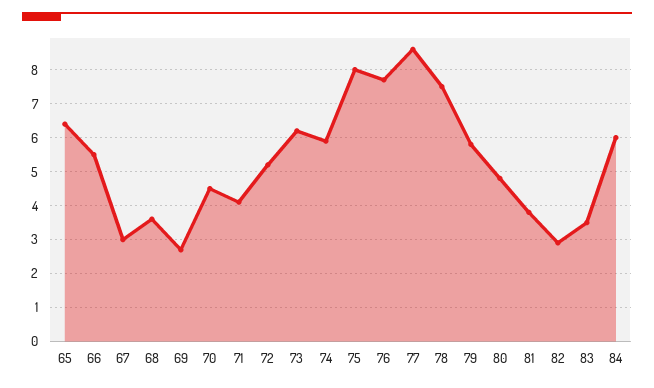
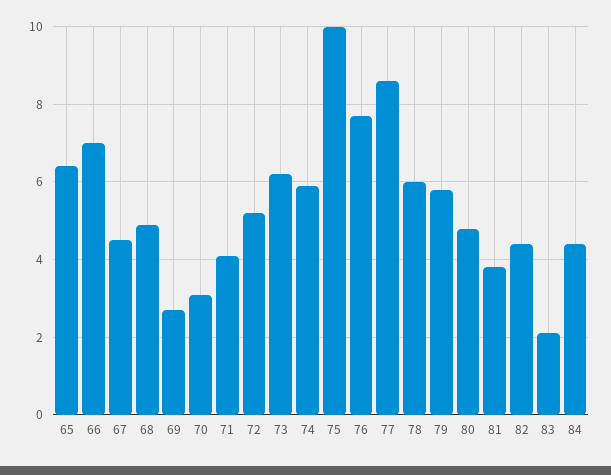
  {
    "65": 6.5,
-   "66": 5.5,
+   "66": 7,
-   "67": 3,
+   "67": 4.5,
-   "68": 3.5,
+   "68": 5,
    "69": 2.5,
-   "70": 4.5,
+   "70": 3,
    "71": 4,
    "72": 5,
    "73": 6,
    "74": 6,
-   "75": 8,
+   "75": 10,
    "76": 7.5,
    "77": 8.5,
-   "78": 7.5,
+   "78": 6,
    "79": 6,
    "80": 5,
    "81": 4,
-   "82": 3,
+   "82": 4.5,
-   "83": 3.5,
+   "83": 2,
-   "84": 6
+   "84": 4.5
  }

